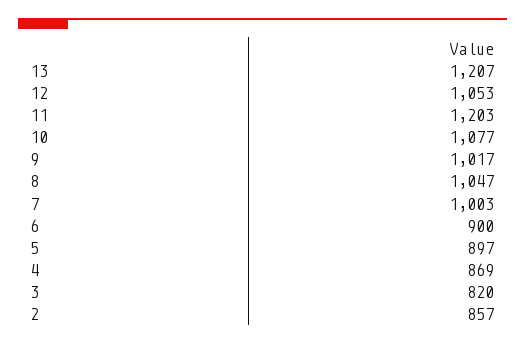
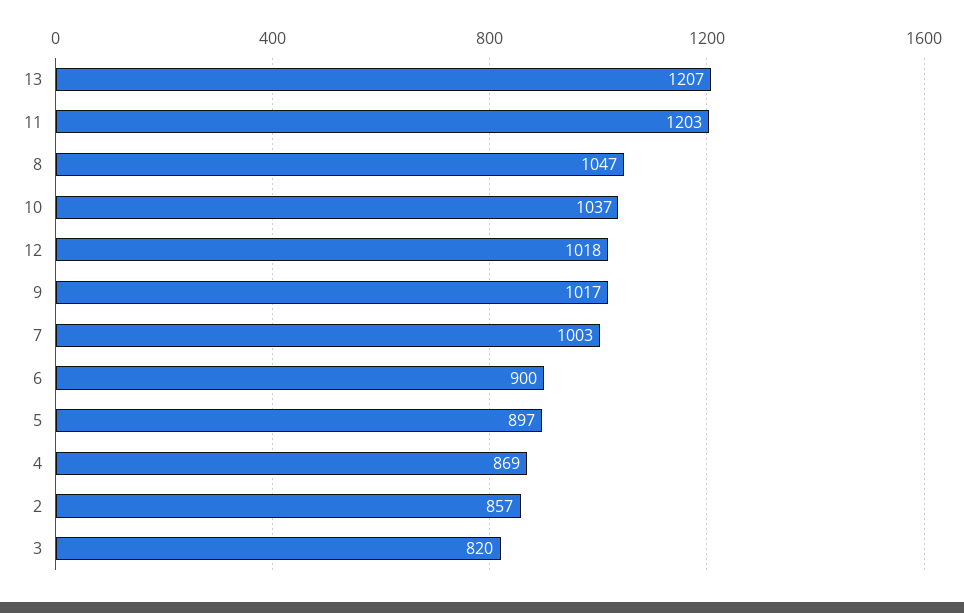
  {
    "13": 1207,
-   "12": 1053,
+   "12": 1018,
    "11": 1203,
-   "10": 1077,
+   "10": 1037,
    "9": 1017,
    "8": 1047,
    "7": 1003,
    "6": 900,
    "5": 897,
    "4": 869,
    "3": 820,
    "2": 857
  }

